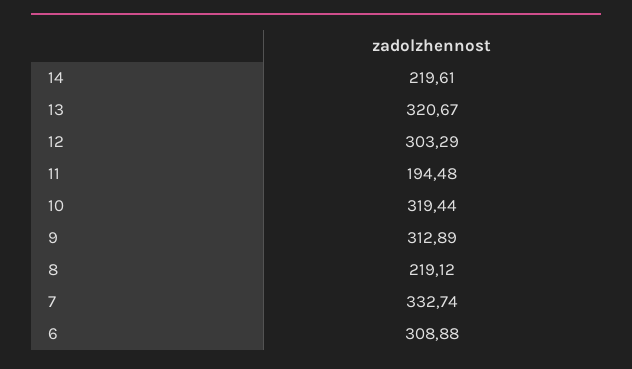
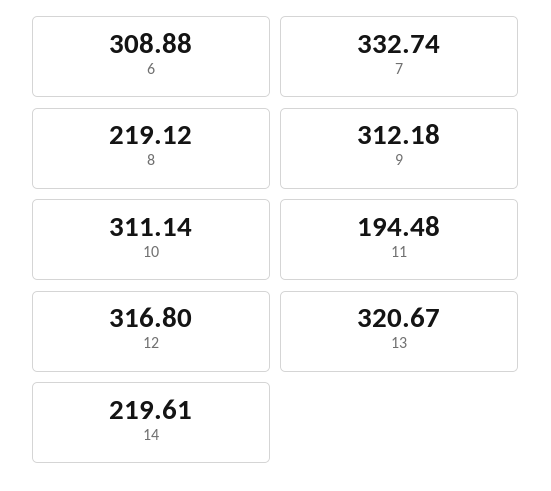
  {
    "14": 219.61,
    "13": 320.67,
-   "12": 303.29,
+   "12": 316.8,
    "11": 194.48,
-   "10": 319.44,
+   "10": 311.14,
-   "9": 312.89,
+   "9": 312.18,
    "8": 219.12,
    "7": 332.74,
    "6": 308.88
  }

